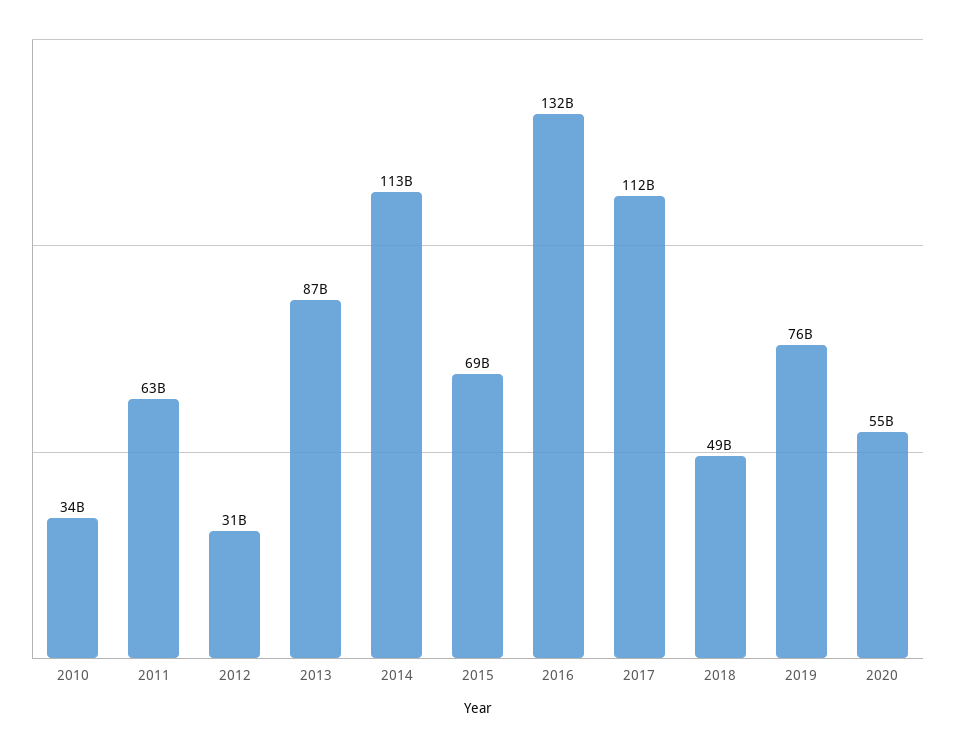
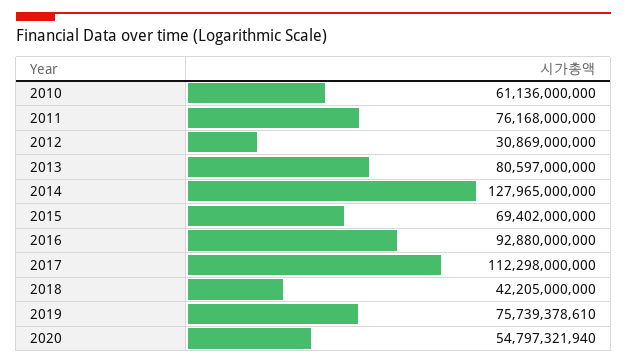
  {
-   "2010": 34000000000,
+   "2010": 61136000000,
-   "2011": 63000000000,
+   "2011": 76168000000,
    "2012": 30869000000,
-   "2013": 87000000000,
+   "2013": 80597000000,
-   "2014": 113000000000,
+   "2014": 127965000000,
    "2015": 69402000000,
-   "2016": 132000000000,
+   "2016": 92880000000,
    "2017": 112298000000,
-   "2018": 49000000000,
+   "2018": 42205000000,
    "2019": 75739378610,
    "2020": 54797321940
  }

